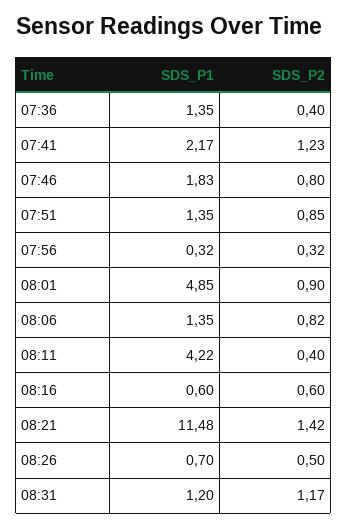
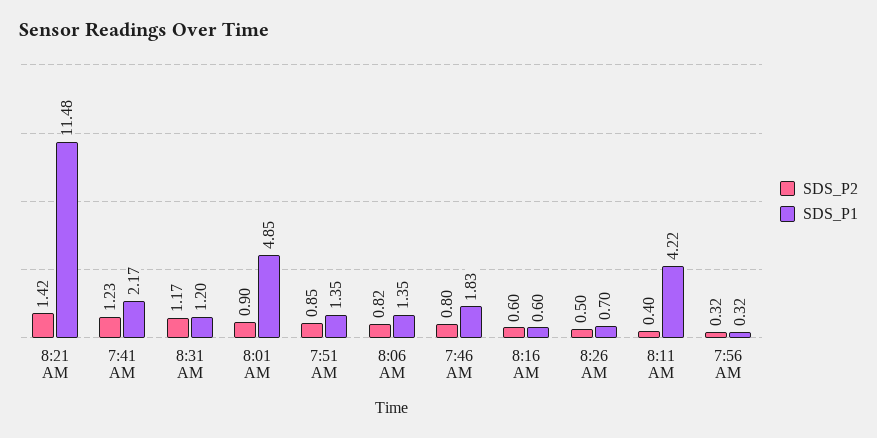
  {
    "SDS_P1": {
-     "07:36": 1.35,
      "07:41": 2.17,
      "07:46": 1.83,
      "07:51": 1.35,
      "07:56": 0.32,
      "08:01": 4.85,
      "08:06": 1.35,
      "08:11": 4.22,
      "08:16": 0.6,
      "08:21": 11.48,
      "08:26": 0.7,
      "08:31": 1.2
    },
    "SDS_P2": {
-     "07:36": 0.4,
      "07:41": 1.23,
      "07:46": 0.8,
      "07:51": 0.85,
      "07:56": 0.32,
      "08:01": 0.9,
      "08:06": 0.82,
      "08:11": 0.4,
      "08:16": 0.6,
      "08:21": 1.42,
      "08:26": 0.5,
      "08:31": 1.17
    }
  }

